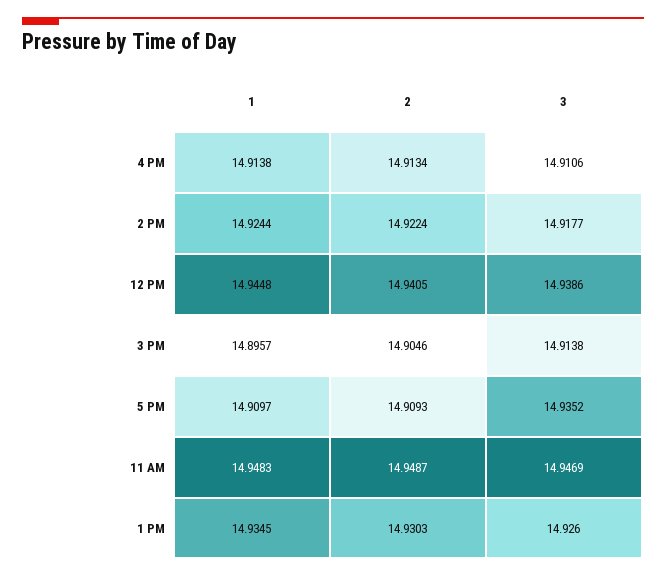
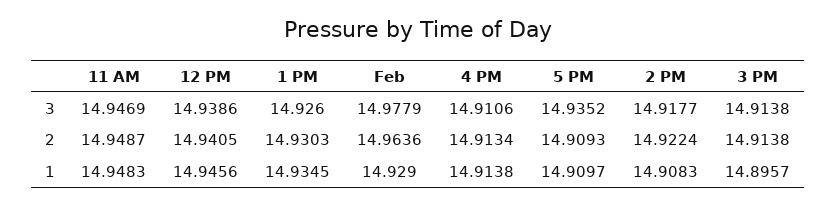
  {
    "1": {
      "4 PM": 14.9138,
-     "2 PM": 14.9244,
+     "2 PM": 14.9083,
-     "12 PM": 14.9448,
+     "12 PM": 14.9456,
      "3 PM": 14.8957,
      "5 PM": 14.9097,
      "11 AM": 14.9483,
-     "1 PM": 14.9345
+     "1 PM": 14.9345,
+     "Feb": 14.929
    },
    "2": {
      "4 PM": 14.9134,
      "2 PM": 14.9224,
      "12 PM": 14.9405,
-     "3 PM": 14.9046,
+     "3 PM": 14.9138,
      "5 PM": 14.9093,
      "11 AM": 14.9487,
-     "1 PM": 14.9303
+     "1 PM": 14.9303,
+     "Feb": 14.9636
    },
    "3": {
      "4 PM": 14.9106,
      "2 PM": 14.9177,
      "12 PM": 14.9386,
      "3 PM": 14.9138,
      "5 PM": 14.9352,
      "11 AM": 14.9469,
-     "1 PM": 14.926
+     "1 PM": 14.926,
+     "Feb": 14.9779
    }
  }

